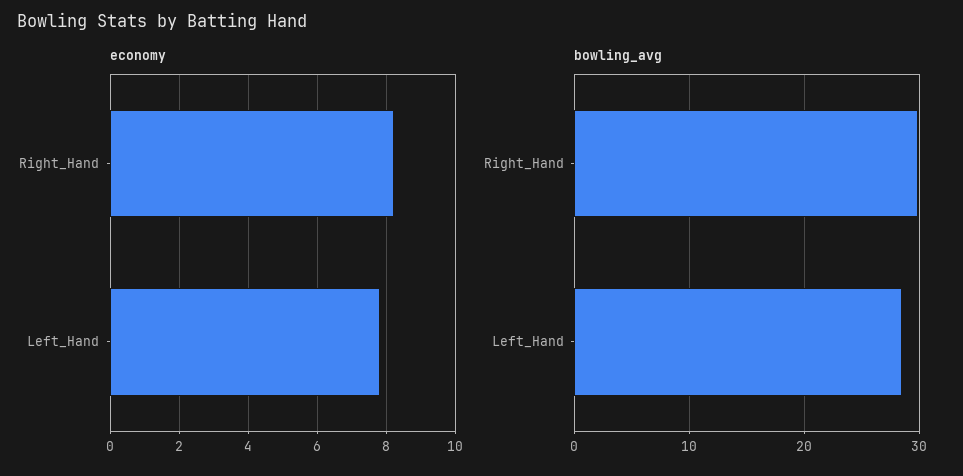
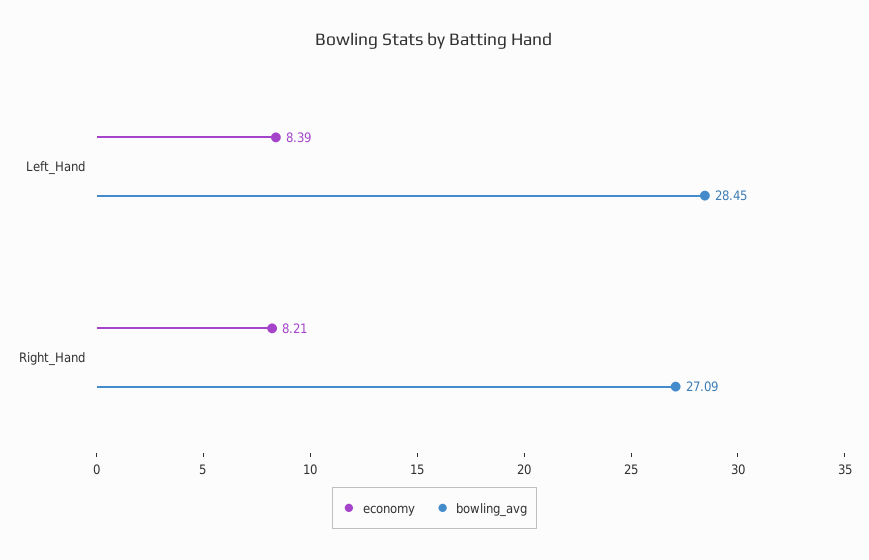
  {
    "economy": {
      "Right_Hand": 8.21,
-     "Left_Hand": 7.8
+     "Left_Hand": 8.39
    },
    "bowling_avg": {
-     "Right_Hand": 30,
+     "Right_Hand": 27.09,
      "Left_Hand": 28.45
    }
  }

